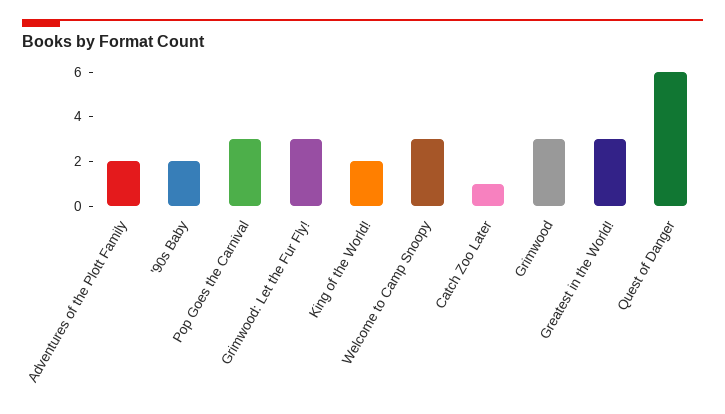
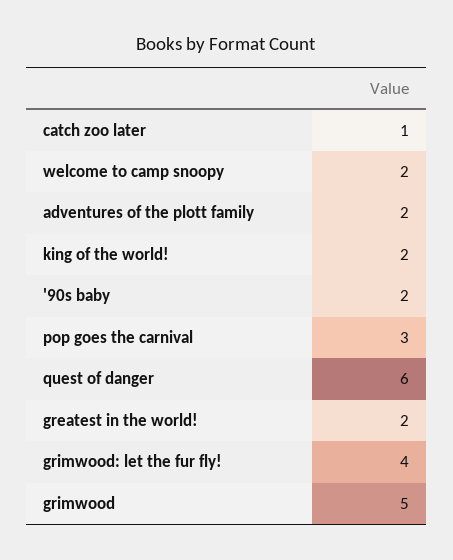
  {
    "Adventures of the Plott Family": 2,
    "'90s Baby": 2,
    "Pop Goes the Carnival": 3,
-   "Grimwood: Let the Fur Fly!": 3,
+   "Grimwood: Let the Fur Fly!": 4,
    "King of the World!": 2,
-   "Welcome to Camp Snoopy": 3,
+   "Welcome to Camp Snoopy": 2,
    "Catch Zoo Later": 1,
-   "Grimwood": 3,
+   "Grimwood": 5,
-   "Greatest in the World!": 3,
+   "Greatest in the World!": 2,
    "Quest of Danger": 6
  }

